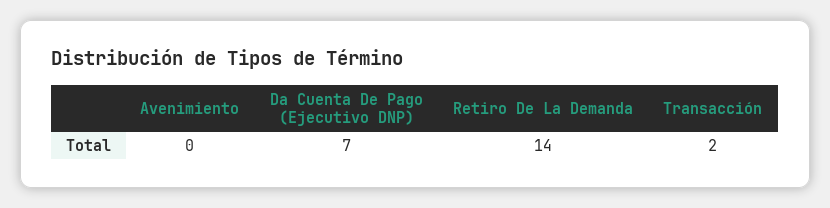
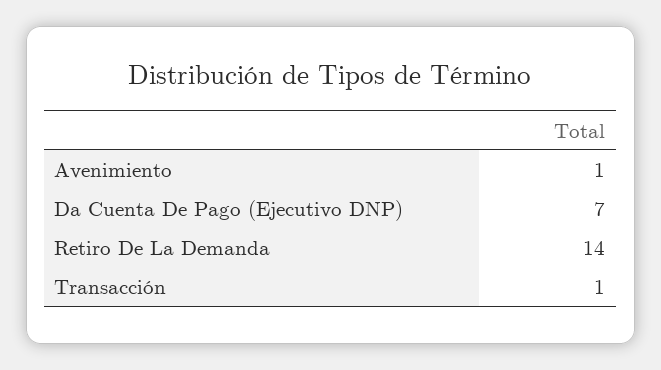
  {
-   "Avenimiento": 0,
+   "Avenimiento": 1,
    "Da Cuenta De Pago (Ejecutivo DNP)": 7,
    "Retiro De La Demanda": 14,
-   "Transacción": 2
+   "Transacción": 1
  }

